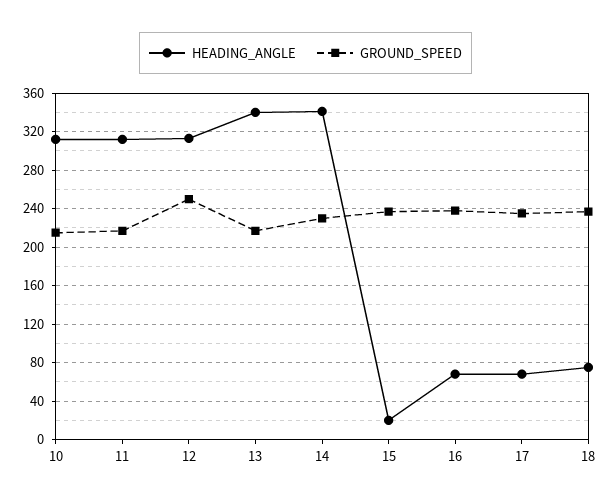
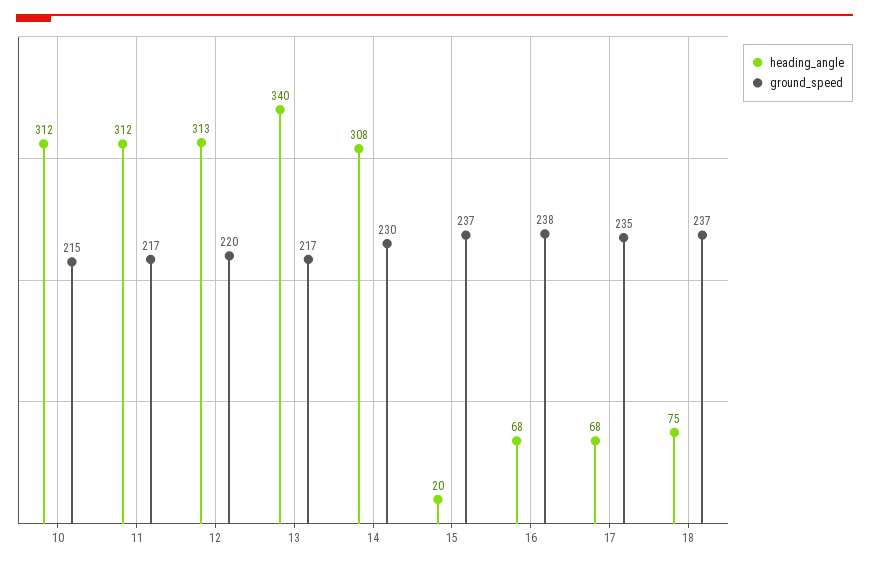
  {
    "HEADING_ANGLE": {
      "10": 312,
      "11": 312,
      "12": 313,
      "13": 340,
-     "14": 340,
+     "14": 308,
      "15": 20,
      "16": 68,
      "17": 68,
      "18": 75
    },
    "GROUND_SPEED": {
      "10": 215,
      "11": 217,
-     "12": 250,
+     "12": 220,
      "13": 217,
      "14": 230,
      "15": 237,
      "16": 238,
      "17": 235,
      "18": 237
    }
  }

